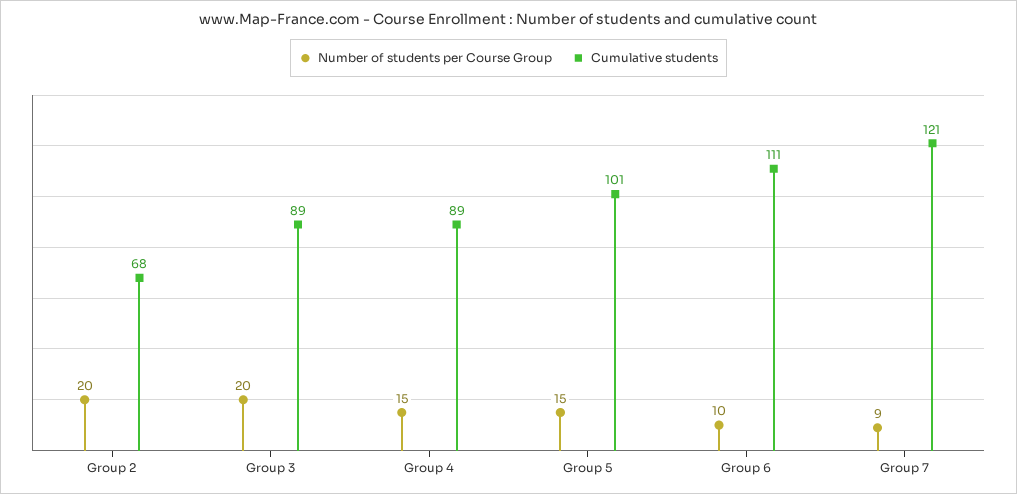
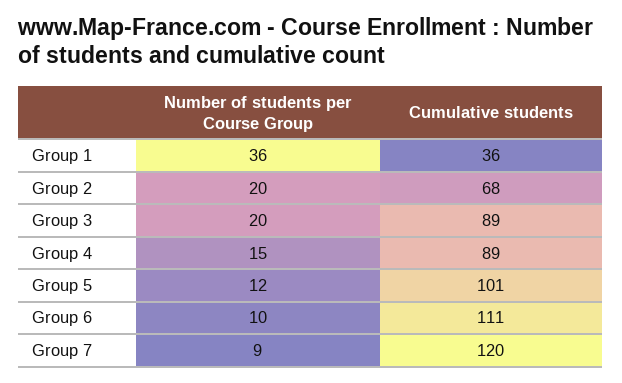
  {
    "Number of students per Course Group": {
      "Group 2": 20,
      "Group 3": 20,
      "Group 4": 15,
-     "Group 5": 15,
+     "Group 5": 12,
      "Group 6": 10,
-     "Group 7": 9
+     "Group 7": 9,
+     "Group 1": 36
    },
    "Cumulative students": {
      "Group 2": 68,
      "Group 3": 89,
      "Group 4": 89,
      "Group 5": 101,
      "Group 6": 111,
-     "Group 7": 121
+     "Group 7": 120,
+     "Group 1": 36
    }
  }

